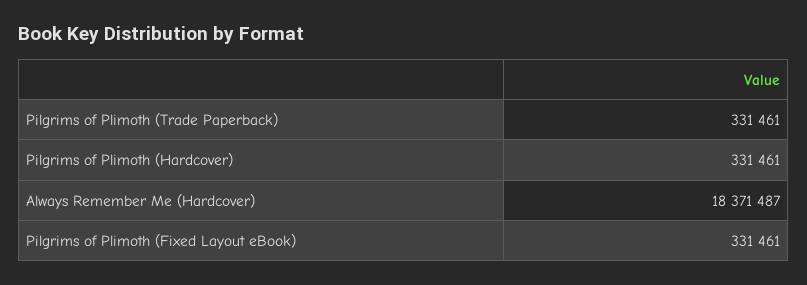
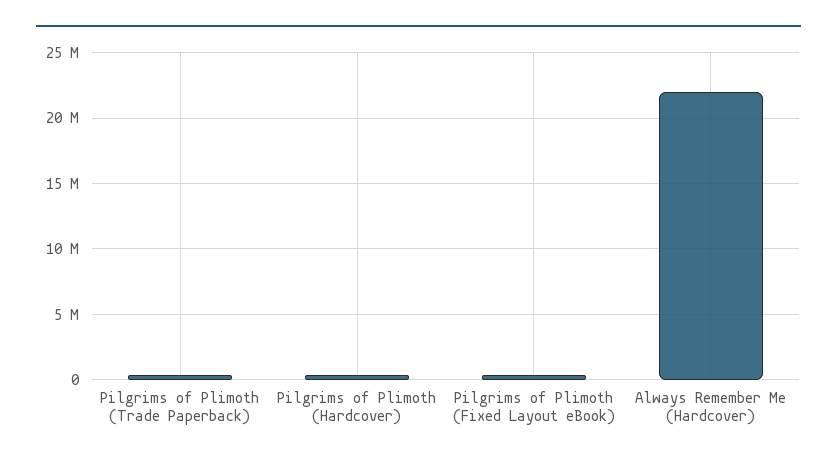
  {
    "Pilgrims of Plimoth (Trade Paperback)": 331461,
    "Pilgrims of Plimoth (Hardcover)": 331461,
-   "Always Remember Me (Hardcover)": 18371487,
+   "Always Remember Me (Hardcover)": 22000000,
    "Pilgrims of Plimoth (Fixed Layout eBook)": 331461
  }

